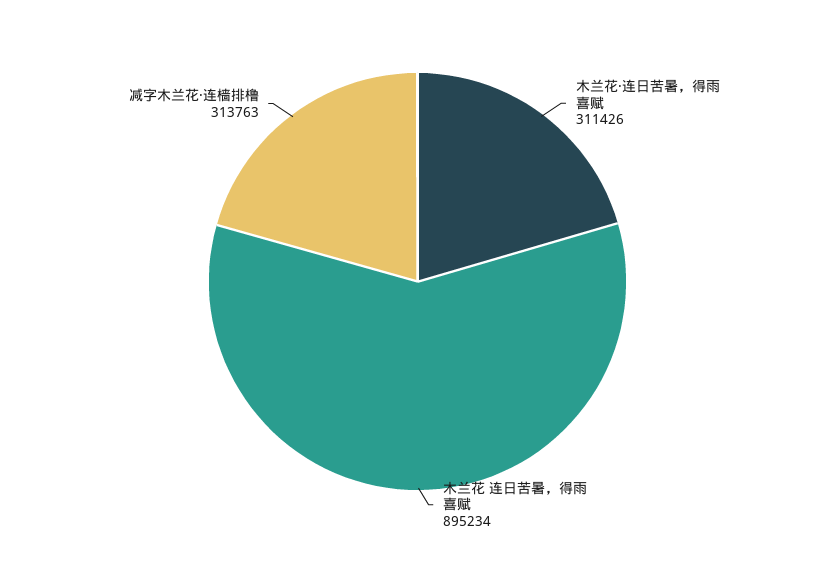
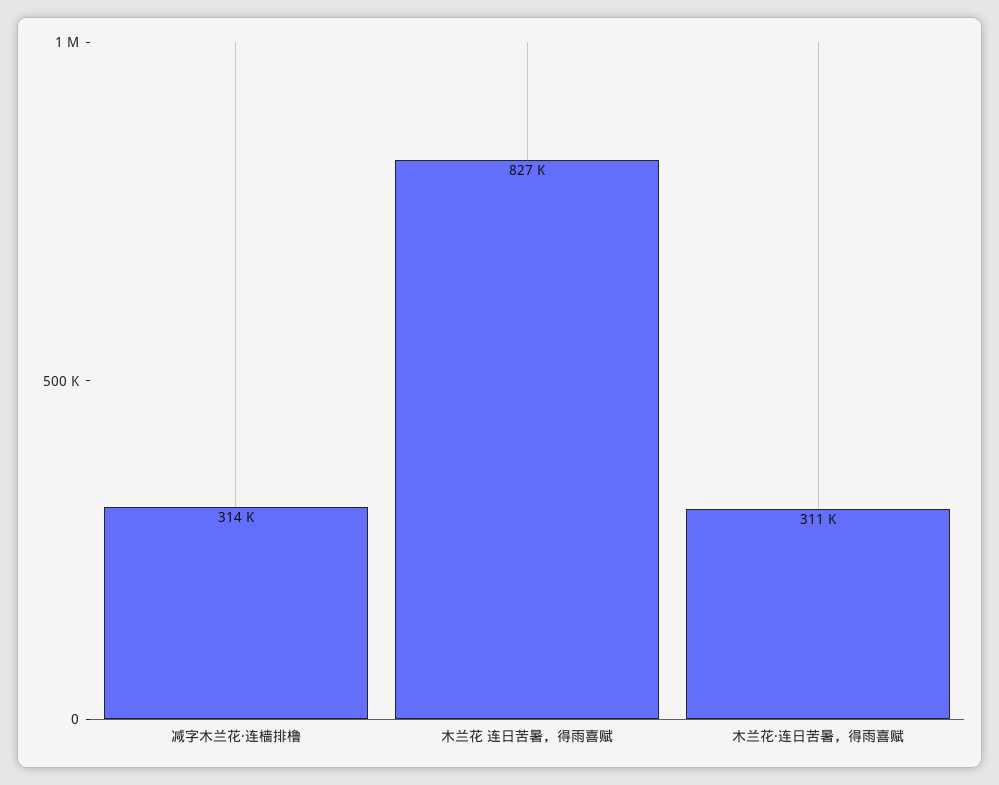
  {
    "木兰花·连日苦暑，得雨喜赋": 311426,
-   "木兰花 连日苦暑，得雨喜赋": 895234,
+   "木兰花 连日苦暑，得雨喜赋": 827000,
    "减字木兰花·连樯排橹": 313763
  }

